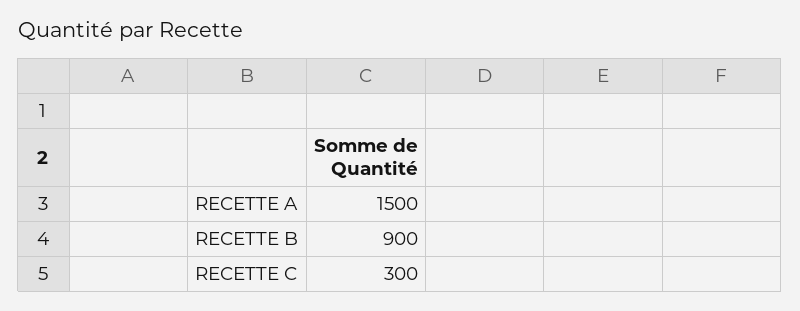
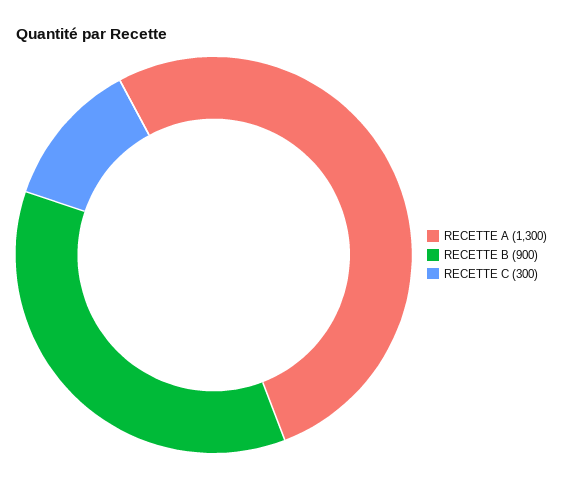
  {
-   "RECETTE A": 1500,
+   "RECETTE A": 1300,
    "RECETTE B": 900,
    "RECETTE C": 300
  }

